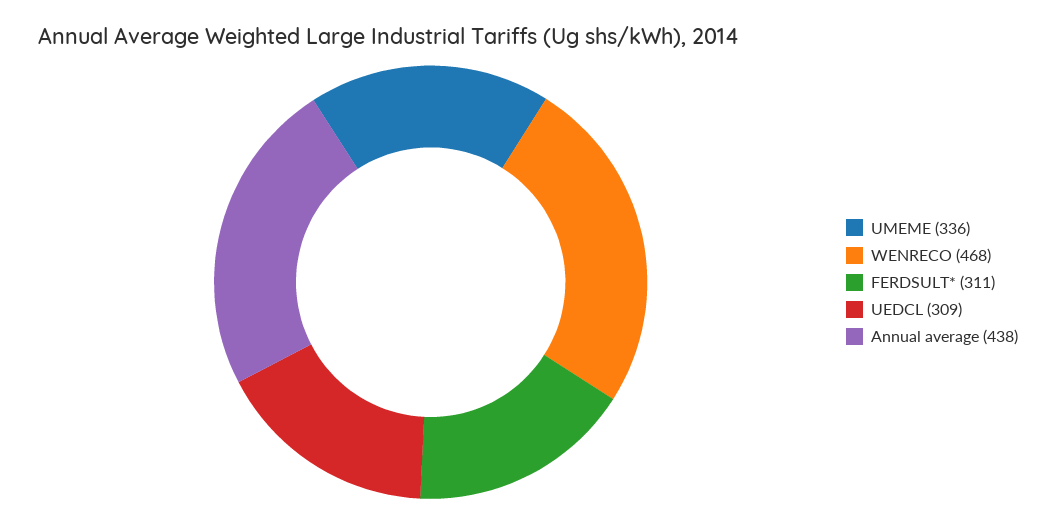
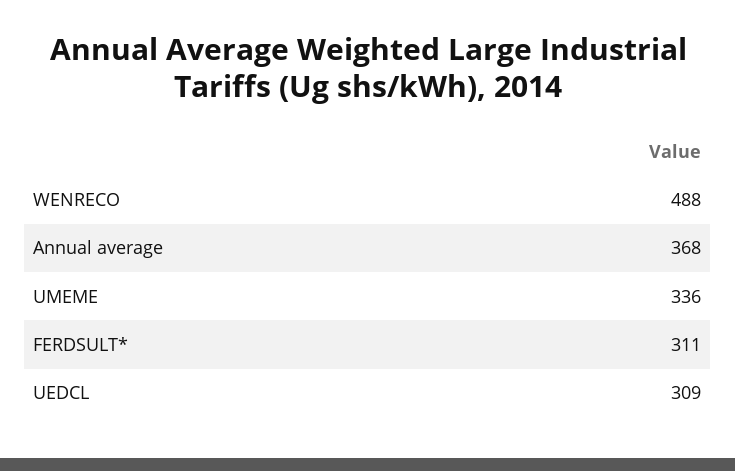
  {
    "UMEME": 336,
-   "WENRECO": 468,
+   "WENRECO": 488,
    "FERDSULT*": 311,
    "UEDCL": 309,
-   "Annual average": 438
+   "Annual average": 368
  }

